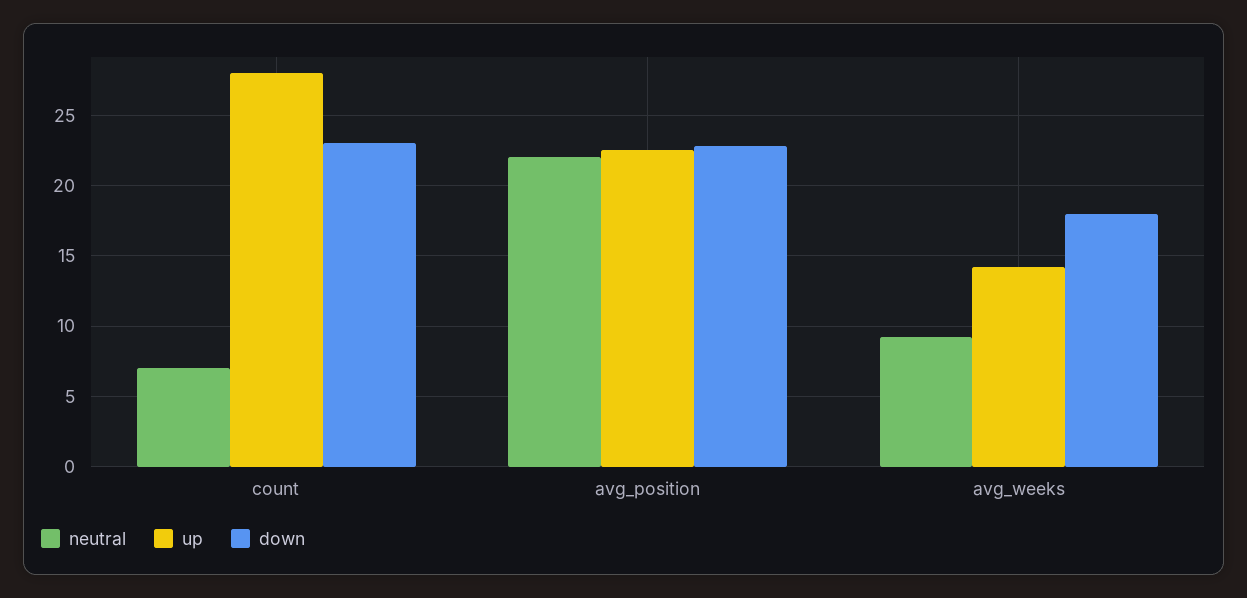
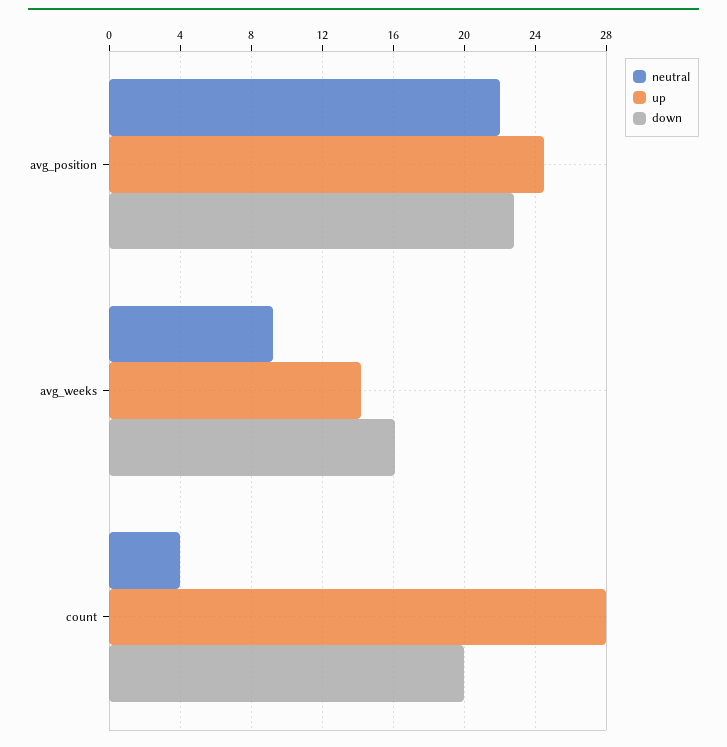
  {
    "neutral": {
-     "count": 7,
+     "count": 4,
      "avg_position": 22,
      "avg_weeks": 9.5
    },
    "up": {
      "count": 28,
-     "avg_position": 22.5,
+     "avg_position": 24.5,
      "avg_weeks": 14
    },
    "down": {
-     "count": 23,
+     "count": 20,
      "avg_position": 23,
-     "avg_weeks": 18
+     "avg_weeks": 16
    }
  }

